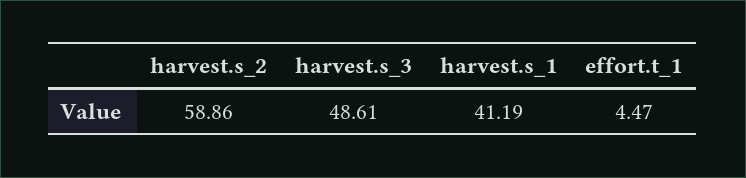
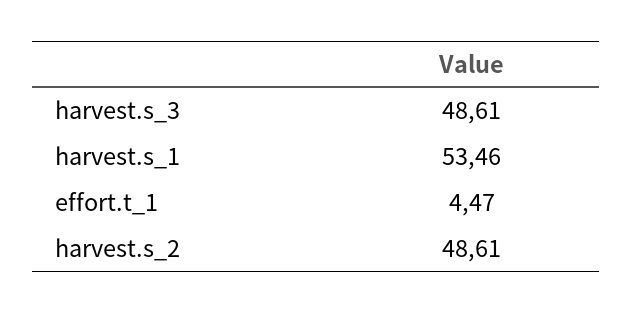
  {
-   "harvest.s_2": 58.86,
+   "harvest.s_2": 48.61,
    "harvest.s_3": 48.61,
-   "harvest.s_1": 41.19,
+   "harvest.s_1": 53.46,
    "effort.t_1": 4.47
  }

